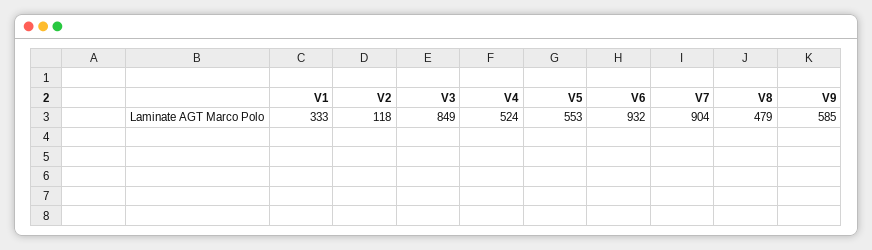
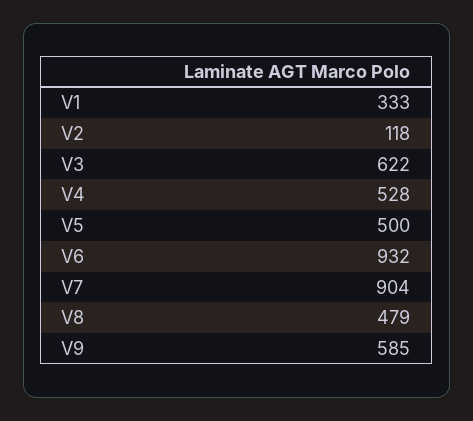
  {
    "V1": 333,
    "V2": 118,
-   "V3": 849,
+   "V3": 622,
-   "V4": 524,
+   "V4": 528,
-   "V5": 553,
+   "V5": 500,
    "V6": 932,
    "V7": 904,
    "V8": 479,
    "V9": 585
  }

